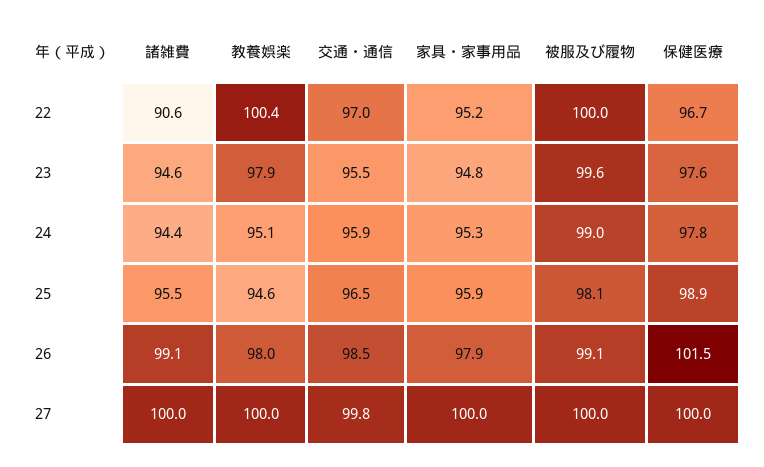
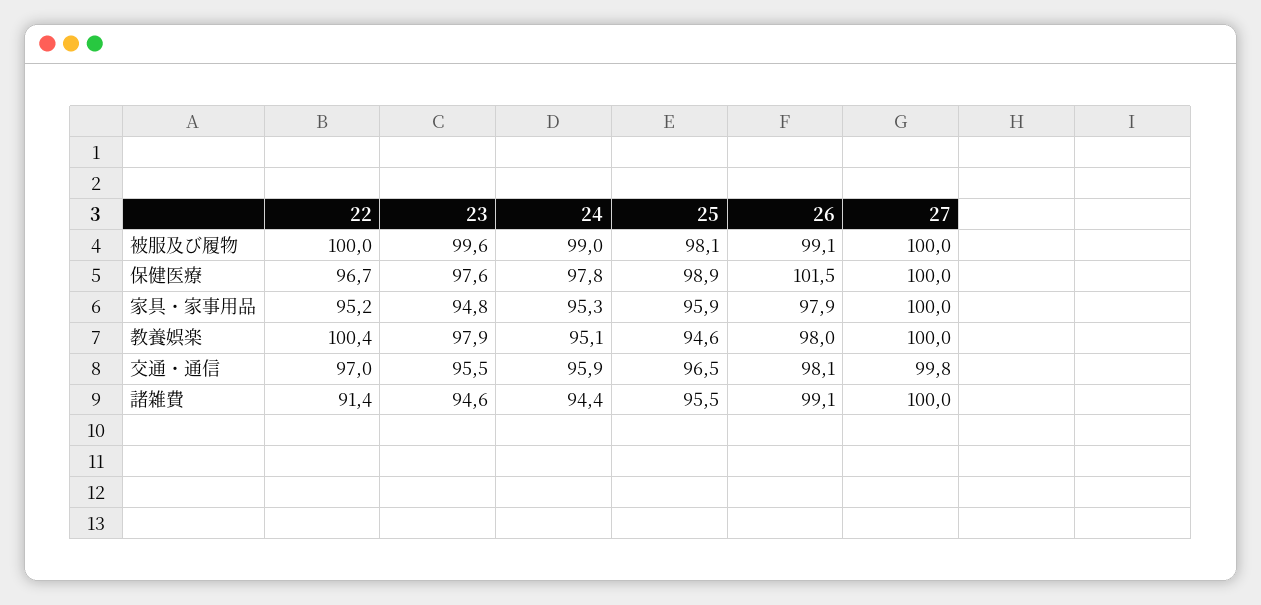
  {
    "諸雑費": {
-     "22": 90.6,
+     "22": 91.4,
      "23": 94.6,
      "24": 94.4,
      "25": 95.5,
      "26": 99.1,
      "27": 100
    },
    "教養娯楽": {
      "22": 100.4,
      "23": 97.9,
      "24": 95.1,
      "25": 94.6,
      "26": 98,
      "27": 100
    },
    "交通・通信": {
      "22": 97,
      "23": 95.5,
      "24": 95.9,
      "25": 96.5,
-     "26": 98.5,
+     "26": 98.1,
      "27": 99.8
    },
    "家具・家事用品": {
      "22": 95.2,
      "23": 94.8,
      "24": 95.3,
      "25": 95.9,
      "26": 97.9,
      "27": 100
    },
    "被服及び履物": {
      "22": 100,
      "23": 99.6,
      "24": 99,
      "25": 98.1,
      "26": 99.1,
      "27": 100
    },
    "保健医療": {
      "22": 96.7,
      "23": 97.6,
      "24": 97.8,
      "25": 98.9,
      "26": 101.5,
      "27": 100
    }
  }

